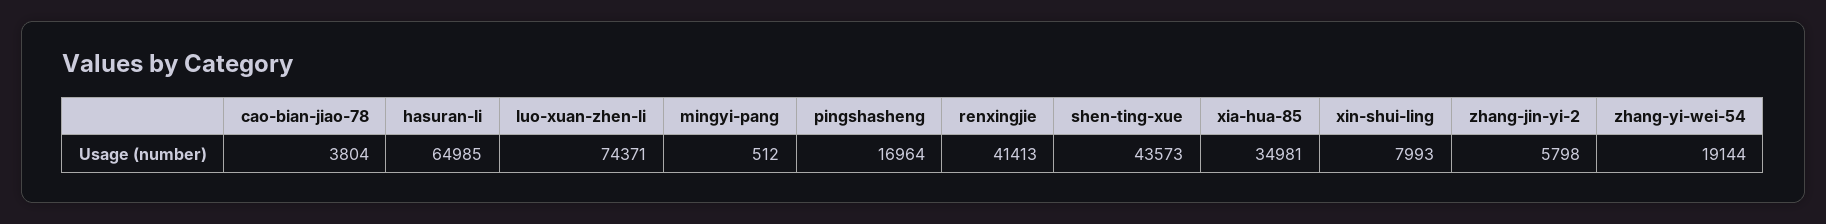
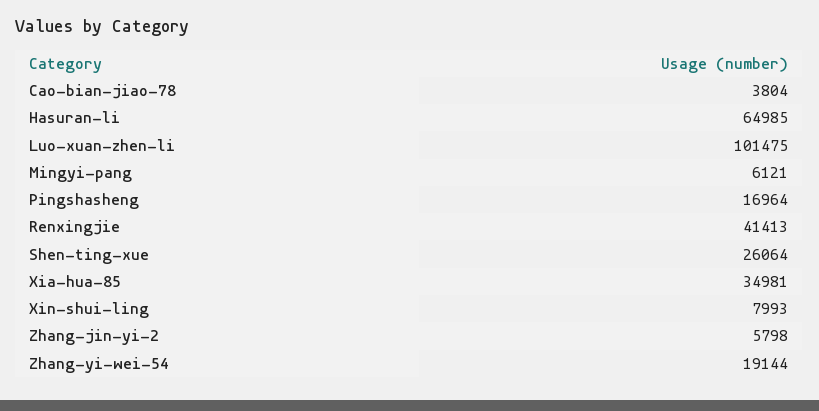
  {
    "cao-bian-jiao-78": 3804,
    "hasuran-li": 64985,
-   "luo-xuan-zhen-li": 74371,
+   "luo-xuan-zhen-li": 101475,
-   "mingyi-pang": 512,
+   "mingyi-pang": 6121,
    "pingshasheng": 16964,
    "renxingjie": 41413,
-   "shen-ting-xue": 43573,
+   "shen-ting-xue": 26064,
    "xia-hua-85": 34981,
    "xin-shui-ling": 7993,
    "zhang-jin-yi-2": 5798,
    "zhang-yi-wei-54": 19144
  }

